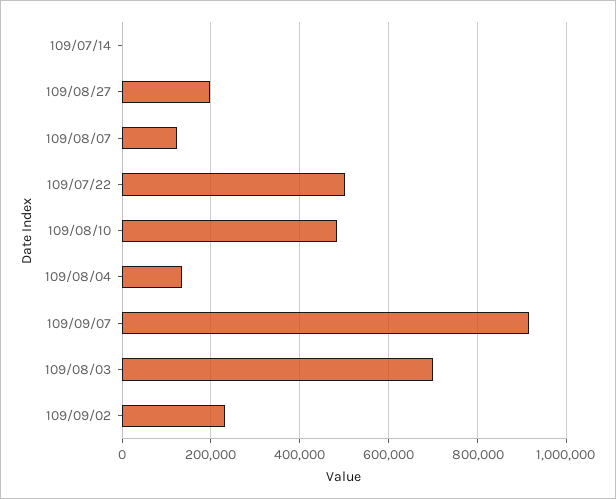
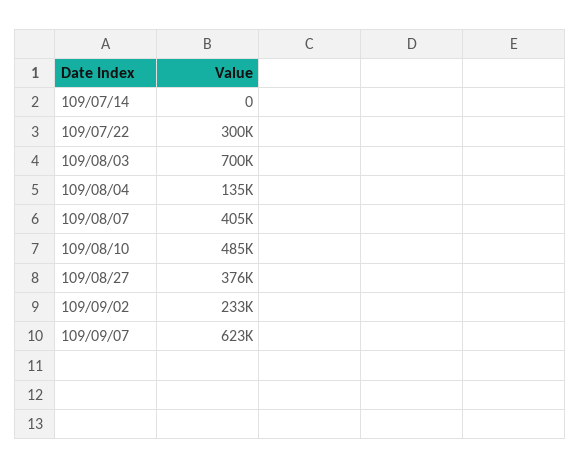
  {
    "109/07/14": 0,
-   "109/08/27": 200000,
+   "109/08/27": 376000,
-   "109/08/07": 120000,
+   "109/08/07": 405000,
-   "109/07/22": 500000,
+   "109/07/22": 300000,
    "109/08/10": 485000,
    "109/08/04": 135000,
-   "109/09/07": 920000,
+   "109/09/07": 623000,
    "109/08/03": 700000,
    "109/09/02": 233000
  }

